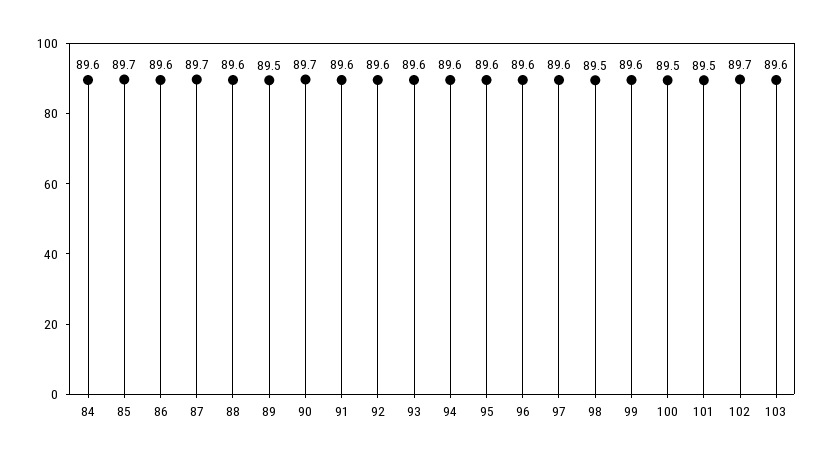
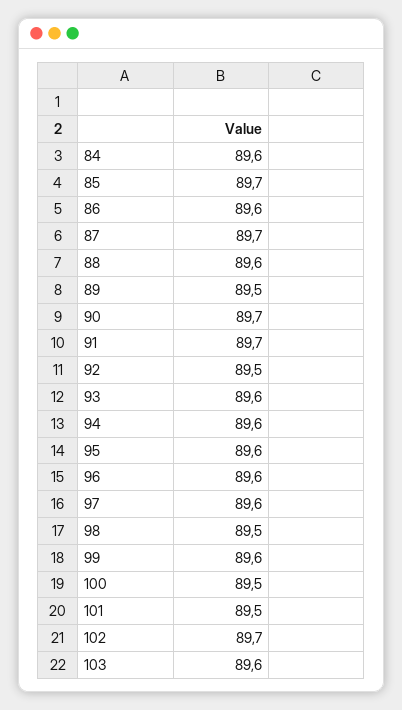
  {
    "84": 89.6,
    "85": 89.7,
    "86": 89.6,
    "87": 89.7,
    "88": 89.6,
    "89": 89.5,
    "90": 89.7,
-   "91": 89.6,
+   "91": 89.7,
-   "92": 89.6,
+   "92": 89.5,
    "93": 89.6,
    "94": 89.6,
    "95": 89.6,
    "96": 89.6,
    "97": 89.6,
    "98": 89.5,
    "99": 89.6,
    "100": 89.5,
    "101": 89.5,
    "102": 89.7,
    "103": 89.6
  }

